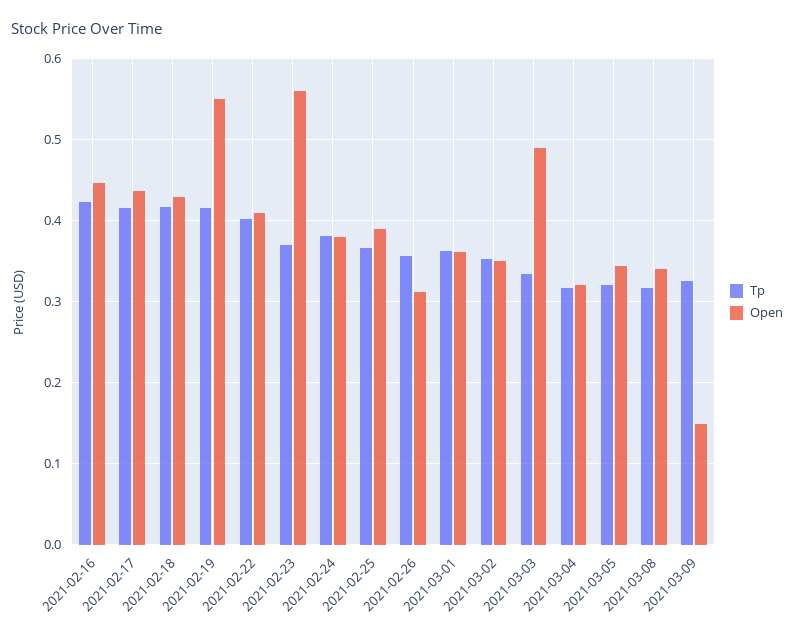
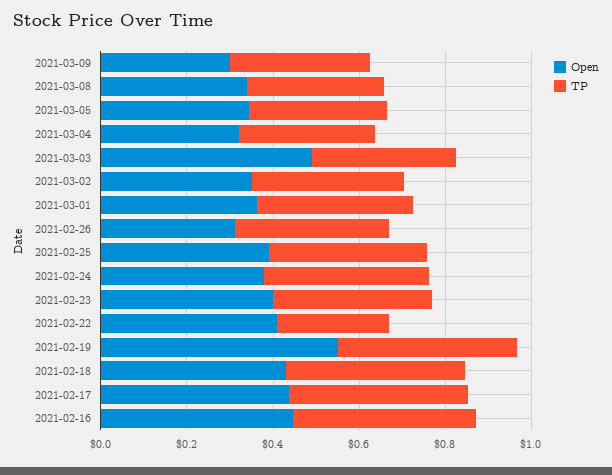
  {
    "Tp": {
      "2021-02-16": 0.42,
      "2021-02-17": 0.42,
      "2021-02-18": 0.42,
      "2021-02-19": 0.42,
-     "2021-02-22": 0.4,
+     "2021-02-22": 0.25,
      "2021-02-23": 0.37,
      "2021-02-24": 0.38,
      "2021-02-25": 0.37,
      "2021-02-26": 0.36,
      "2021-03-01": 0.36,
      "2021-03-02": 0.35,
      "2021-03-03": 0.33,
      "2021-03-04": 0.32,
      "2021-03-05": 0.32,
      "2021-03-08": 0.32,
      "2021-03-09": 0.33
    },
    "Open": {
      "2021-02-16": 0.45,
      "2021-02-17": 0.44,
      "2021-02-18": 0.43,
      "2021-02-19": 0.55,
      "2021-02-22": 0.41,
-     "2021-02-23": 0.56,
+     "2021-02-23": 0.4,
      "2021-02-24": 0.38,
      "2021-02-25": 0.39,
      "2021-02-26": 0.31,
      "2021-03-01": 0.36,
      "2021-03-02": 0.35,
      "2021-03-03": 0.49,
      "2021-03-04": 0.32,
      "2021-03-05": 0.34,
      "2021-03-08": 0.34,
-     "2021-03-09": 0.15
+     "2021-03-09": 0.3
    }
  }

